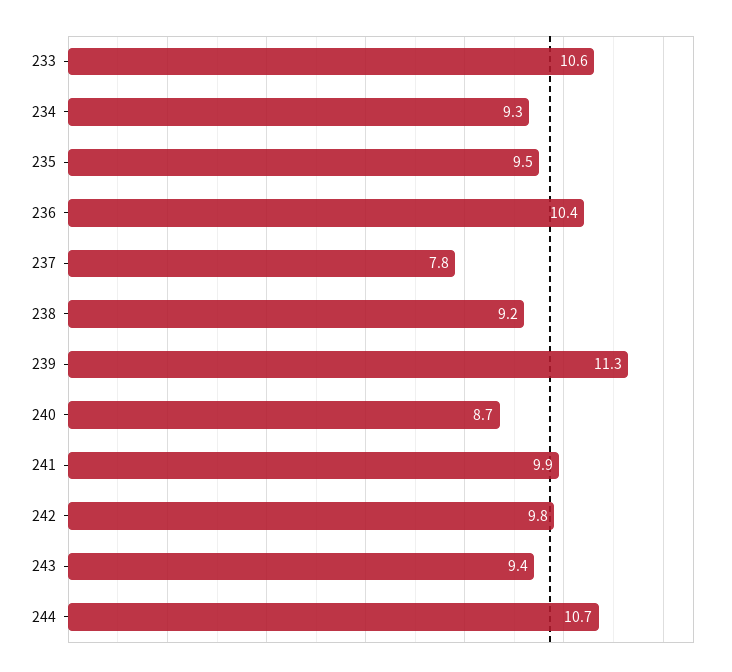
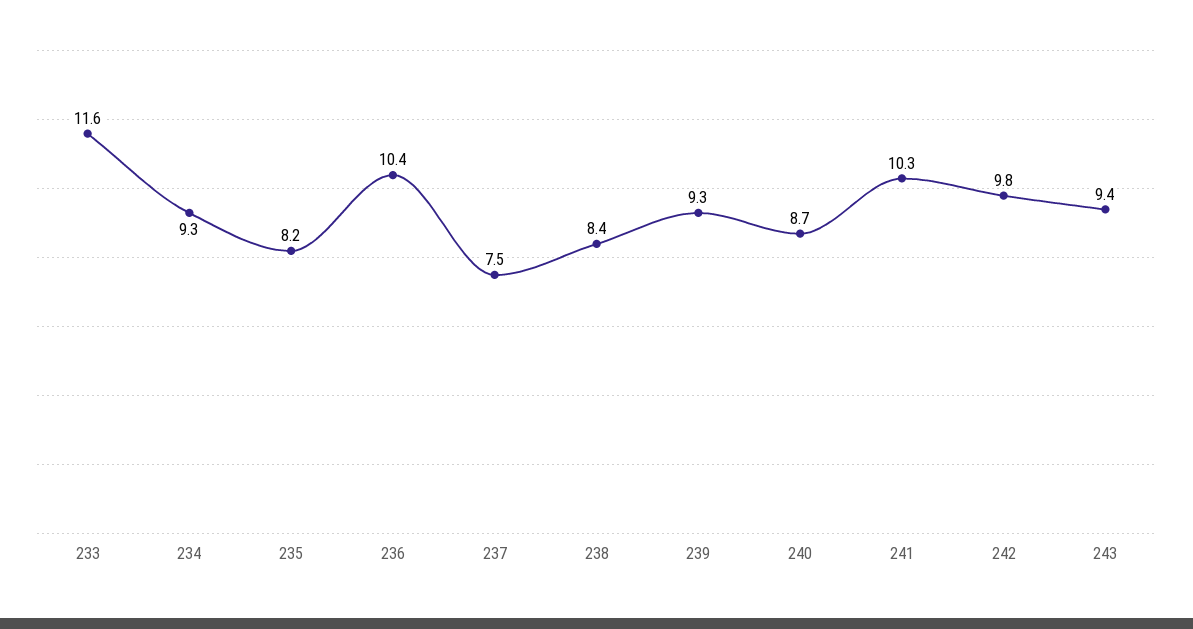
  {
-   "233": 10.6,
+   "233": 11.6,
    "234": 9.3,
-   "235": 9.5,
+   "235": 8.2,
    "236": 10.4,
-   "237": 7.8,
+   "237": 7.5,
-   "238": 9.2,
+   "238": 8.4,
-   "239": 11.3,
+   "239": 9.3,
    "240": 8.7,
-   "241": 9.9,
+   "241": 10.3,
    "242": 9.8,
-   "243": 9.4,
+   "243": 9.4
-   "244": 10.7
  }

